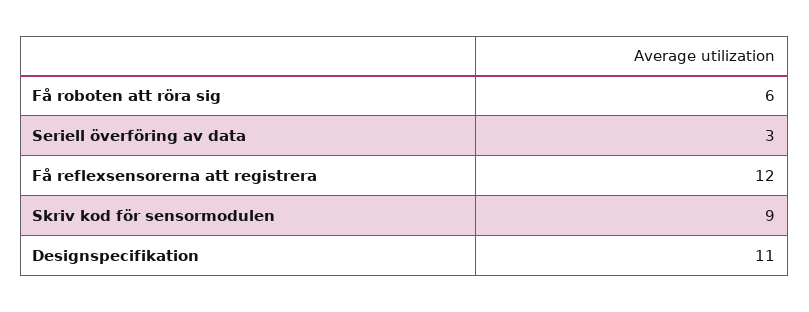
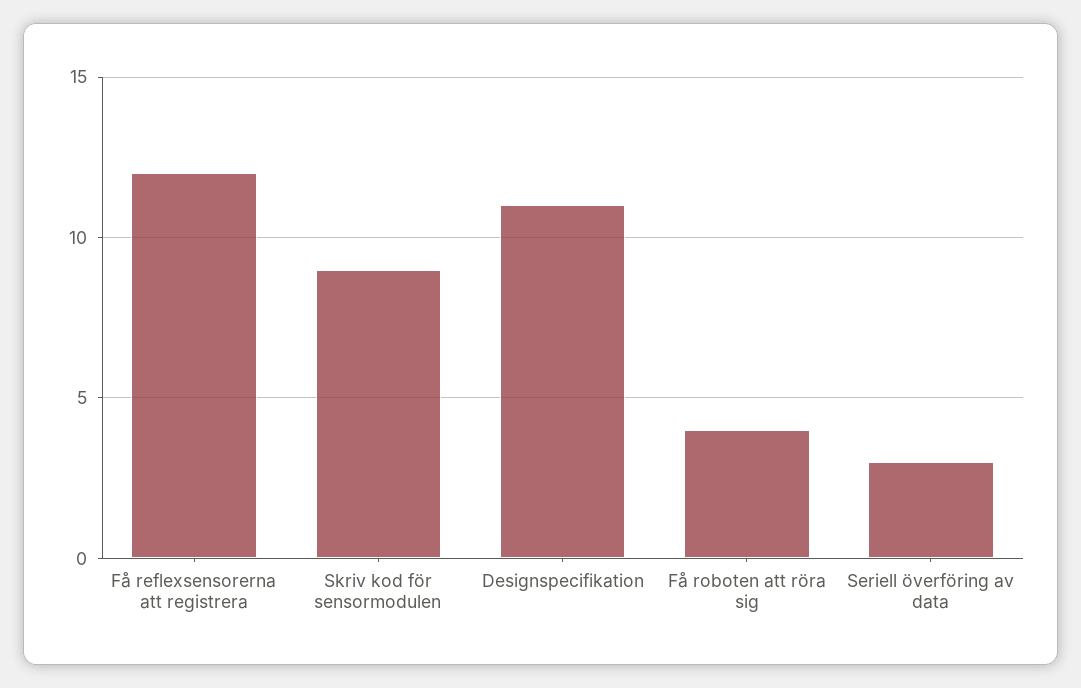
  {
-   "Få roboten att röra sig": 6,
+   "Få roboten att röra sig": 4,
    "Seriell överföring av data": 3,
    "Få reflexsensorerna att registrera": 12,
    "Skriv kod för sensormodulen": 9,
    "Designspecifikation": 11
  }

